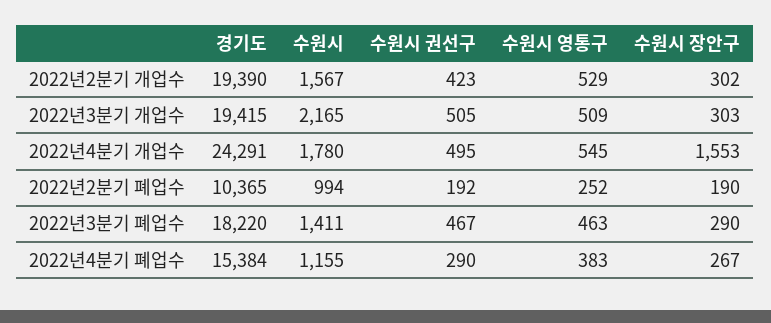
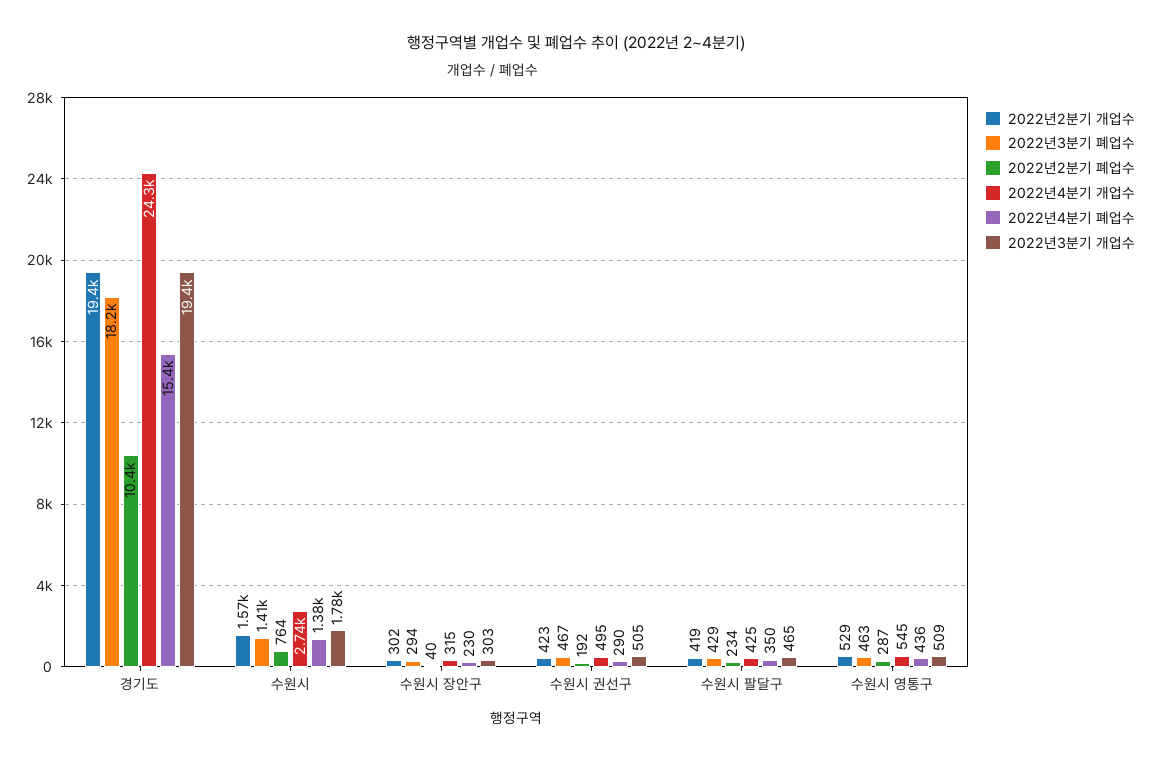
  {
    "2022년2분기 개업수": {
      "경기도": 19390,
      "수원시": 1567,
      "수원시 권선구": 423,
      "수원시 영통구": 529,
-     "수원시 장안구": 302
+     "수원시 장안구": 302,
+     "수원시 팔달구": 419
    },
    "2022년3분기 개업수": {
      "경기도": 19415,
-     "수원시": 2165,
+     "수원시": 1780,
      "수원시 권선구": 505,
      "수원시 영통구": 509,
-     "수원시 장안구": 303
+     "수원시 장안구": 303,
+     "수원시 팔달구": 465
    },
    "2022년4분기 개업수": {
      "경기도": 24291,
-     "수원시": 1780,
+     "수원시": 2740,
      "수원시 권선구": 495,
      "수원시 영통구": 545,
-     "수원시 장안구": 1553
+     "수원시 장안구": 315,
+     "수원시 팔달구": 425
    },
    "2022년2분기 폐업수": {
      "경기도": 10365,
-     "수원시": 994,
+     "수원시": 764,
      "수원시 권선구": 192,
-     "수원시 영통구": 252,
+     "수원시 영통구": 287,
-     "수원시 장안구": 190
+     "수원시 장안구": 40,
+     "수원시 팔달구": 234
    },
    "2022년3분기 폐업수": {
      "경기도": 18220,
      "수원시": 1411,
      "수원시 권선구": 467,
      "수원시 영통구": 463,
-     "수원시 장안구": 290
+     "수원시 장안구": 294,
+     "수원시 팔달구": 429
    },
    "2022년4분기 폐업수": {
      "경기도": 15384,
-     "수원시": 1155,
+     "수원시": 1380,
      "수원시 권선구": 290,
-     "수원시 영통구": 383,
+     "수원시 영통구": 436,
-     "수원시 장안구": 267
+     "수원시 장안구": 230,
+     "수원시 팔달구": 350
    }
  }

